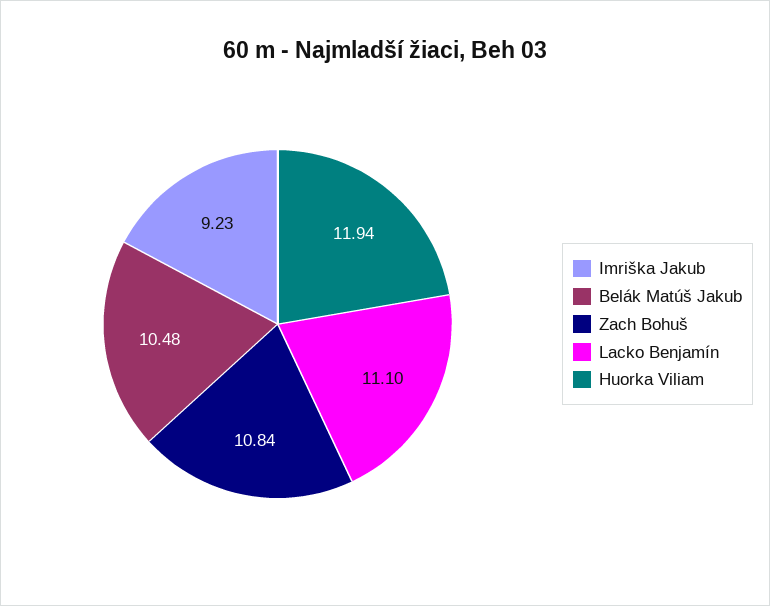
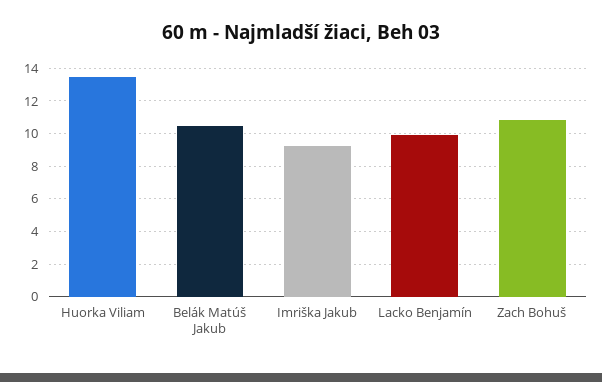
  {
    "Imriška Jakub": 9.23,
    "Belák Matúš Jakub": 10.48,
    "Zach Bohuš": 10.84,
-   "Lacko Benjamín": 11.1,
+   "Lacko Benjamín": 10,
-   "Huorka Viliam": 11.94
+   "Huorka Viliam": 13.5
  }

